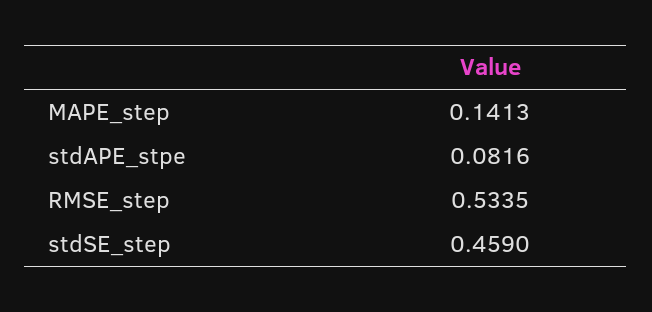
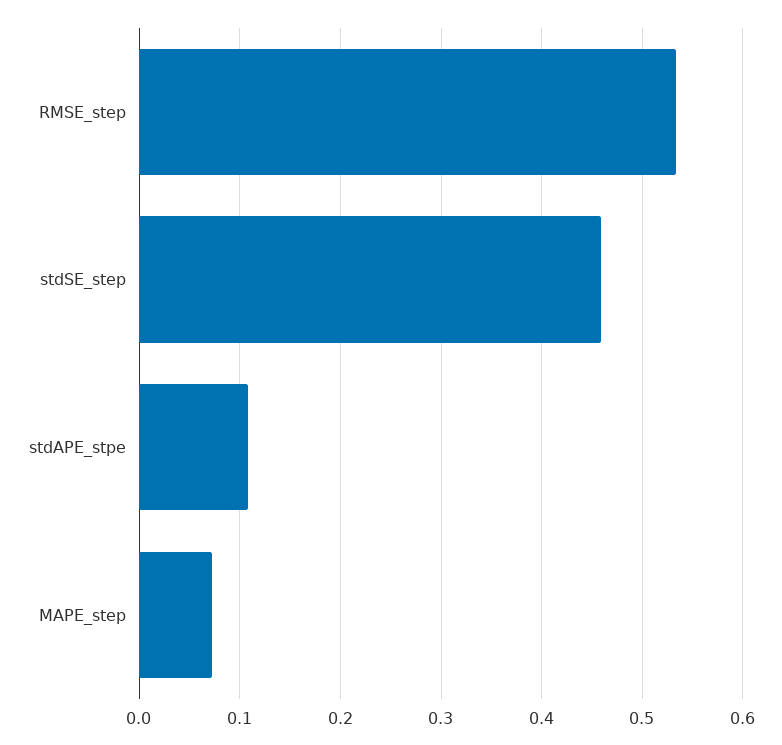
  {
-   "MAPE_step": 0.1413,
+   "MAPE_step": 0.07,
-   "stdAPE_stpe": 0.0816,
+   "stdAPE_stpe": 0.11,
    "RMSE_step": 0.5335,
    "stdSE_step": 0.459
  }

